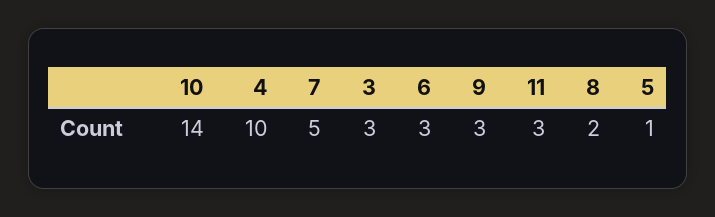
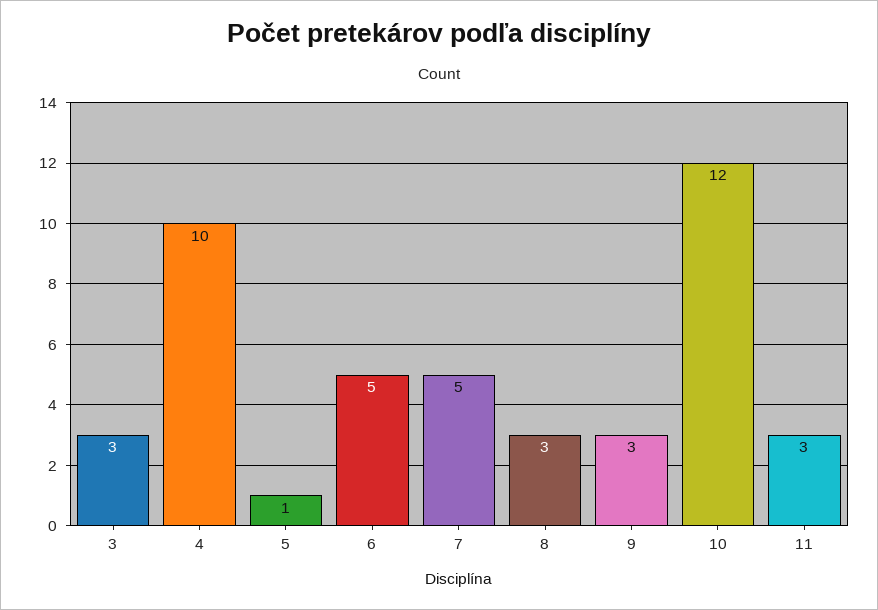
  {
-   "10": 14,
+   "10": 12,
    "4": 10,
    "7": 5,
    "3": 3,
-   "6": 3,
+   "6": 5,
    "9": 3,
    "11": 3,
-   "8": 2,
+   "8": 3,
    "5": 1
  }

